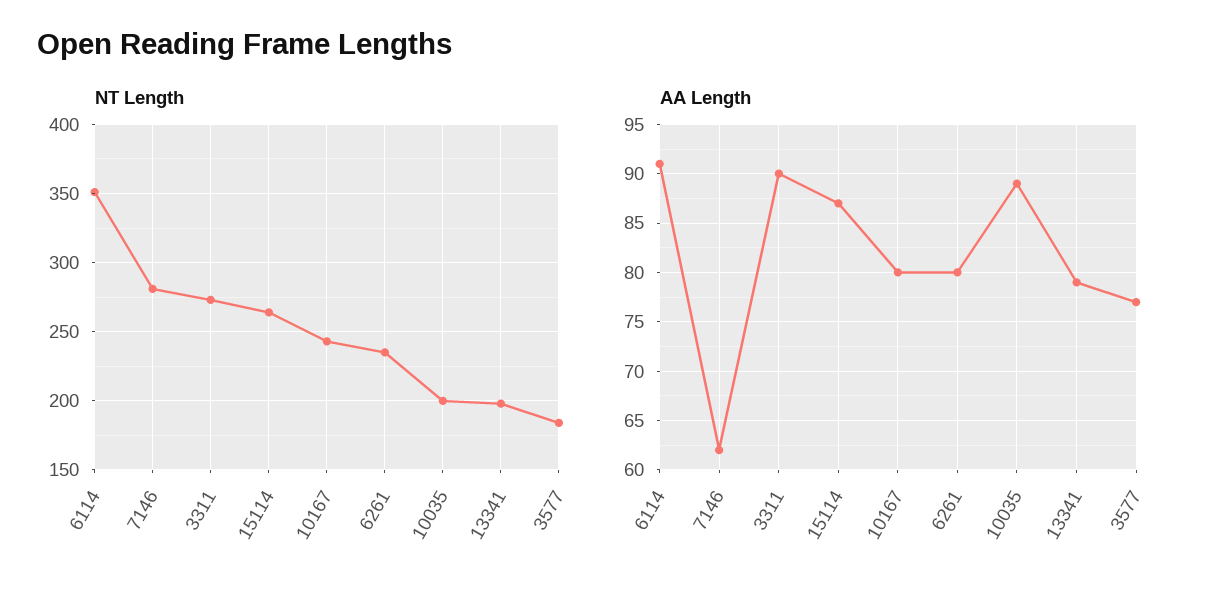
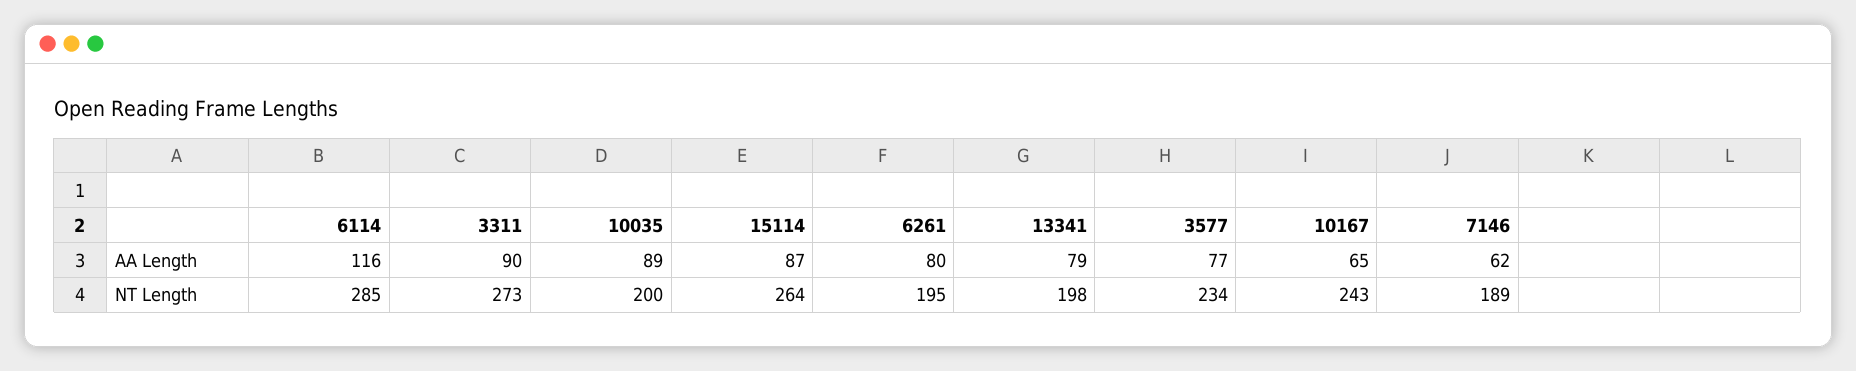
  {
    "NT Length": {
-     "6114": 350,
+     "6114": 285,
-     "7146": 280,
+     "7146": 189,
      "3311": 273,
      "15114": 264,
      "10167": 243,
-     "6261": 235,
+     "6261": 195,
      "10035": 200,
      "13341": 198,
-     "3577": 185
+     "3577": 234
    },
    "AA Length": {
-     "6114": 91,
+     "6114": 116,
      "7146": 62,
      "3311": 90,
      "15114": 87,
-     "10167": 80,
+     "10167": 65,
      "6261": 80,
      "10035": 89,
      "13341": 79,
      "3577": 77
    }
  }

